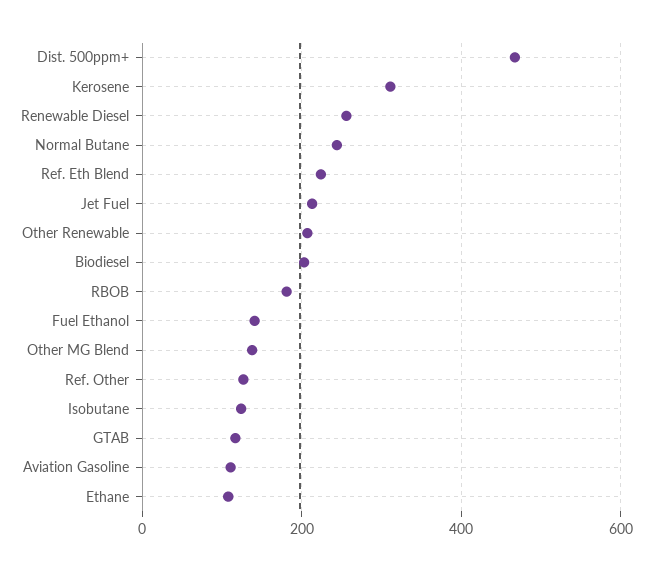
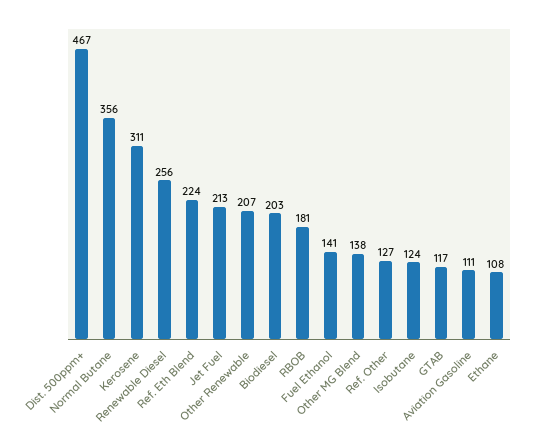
  {
    "Dist. 500ppm+": 467,
    "Kerosene": 311,
    "Renewable Diesel": 256,
-   "Normal Butane": 240,
+   "Normal Butane": 356,
    "Ref. Eth Blend": 224,
    "Jet Fuel": 213,
    "Other Renewable": 207,
    "Biodiesel": 203,
    "RBOB": 181,
    "Fuel Ethanol": 141,
    "Other MG Blend": 138,
    "Ref. Other": 127,
    "Isobutane": 124,
    "GTAB": 117,
    "Aviation Gasoline": 111,
    "Ethane": 108
  }

